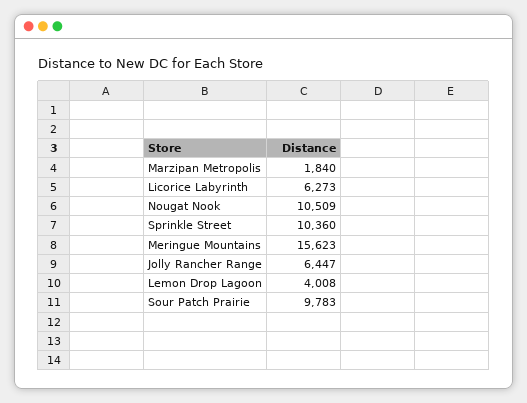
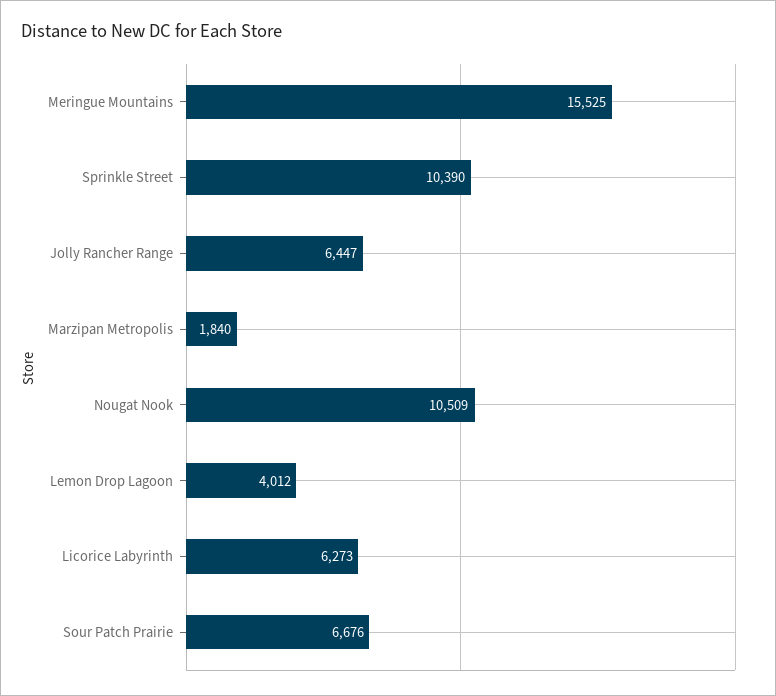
  {
    "Marzipan Metropolis": 1840,
    "Licorice Labyrinth": 6273,
    "Nougat Nook": 10509,
-   "Sprinkle Street": 10360,
+   "Sprinkle Street": 10390,
-   "Meringue Mountains": 15623,
+   "Meringue Mountains": 15525,
    "Jolly Rancher Range": 6447,
-   "Lemon Drop Lagoon": 4008,
+   "Lemon Drop Lagoon": 4012,
-   "Sour Patch Prairie": 9783
+   "Sour Patch Prairie": 6676
  }

